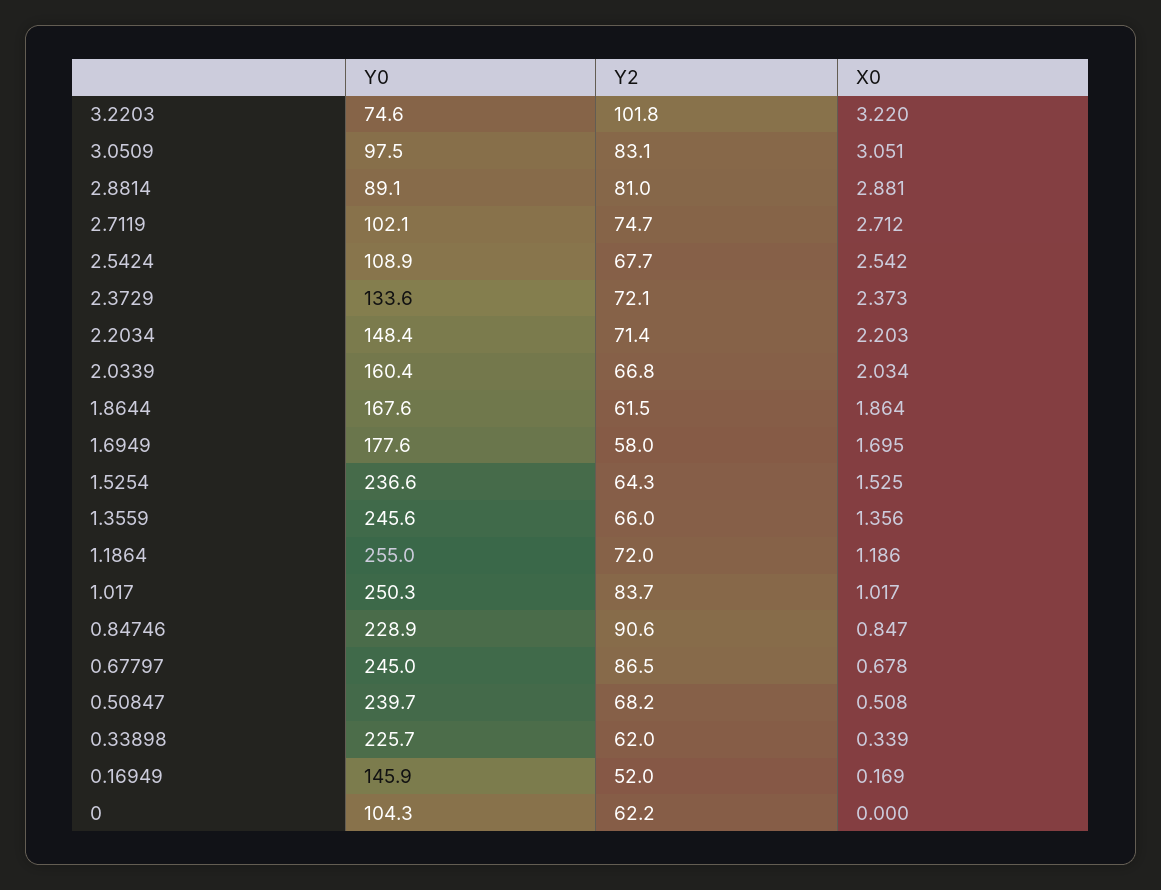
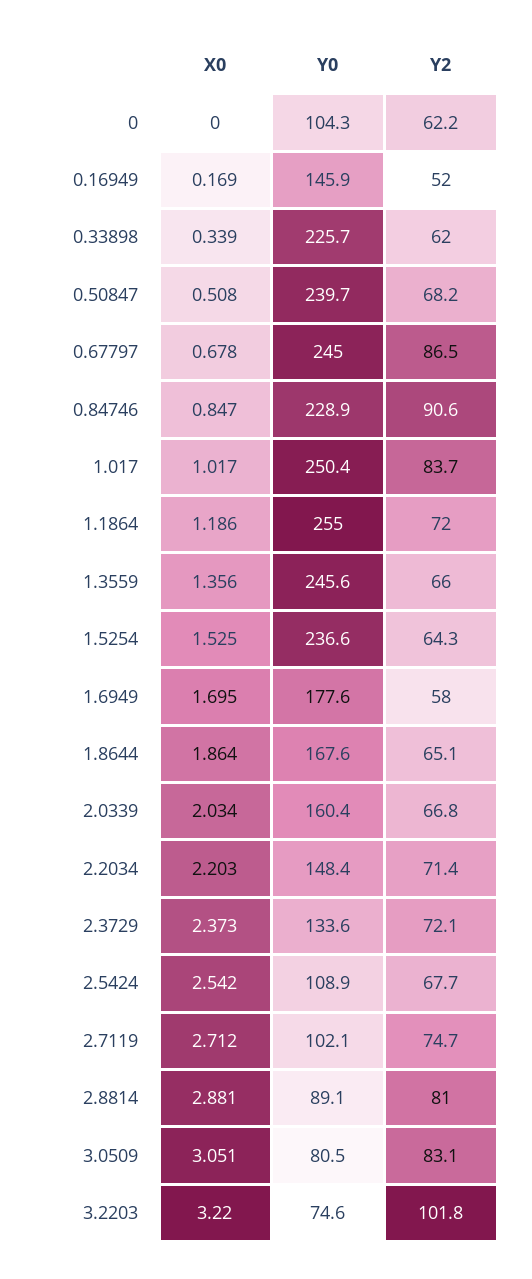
  {
    "Y0": {
      "3.2203": 74.6,
-     "3.0509": 97.5,
+     "3.0509": 80.5,
      "2.8814": 89.1,
      "2.7119": 102.1,
      "2.5424": 108.9,
      "2.3729": 133.6,
      "2.2034": 148.4,
      "2.0339": 160.4,
      "1.8644": 167.6,
      "1.6949": 177.6,
      "1.5254": 236.6,
      "1.3559": 245.6,
      "1.1864": 255,
-     "1.017": 250.3,
+     "1.017": 250.4,
      "0.84746": 228.9,
      "0.67797": 245,
      "0.50847": 239.7,
      "0.33898": 225.7,
      "0.16949": 145.9,
      "0": 104.3
    },
    "Y2": {
      "3.2203": 101.8,
      "3.0509": 83.1,
      "2.8814": 81,
      "2.7119": 74.7,
      "2.5424": 67.7,
      "2.3729": 72.1,
      "2.2034": 71.4,
      "2.0339": 66.8,
-     "1.8644": 61.5,
+     "1.8644": 65.1,
      "1.6949": 58,
      "1.5254": 64.3,
      "1.3559": 66,
      "1.1864": 72,
      "1.017": 83.7,
      "0.84746": 90.6,
      "0.67797": 86.5,
      "0.50847": 68.2,
      "0.33898": 62,
      "0.16949": 52,
      "0": 62.2
    },
    "X0": {
      "3.2203": 3.22,
      "3.0509": 3.051,
      "2.8814": 2.881,
      "2.7119": 2.712,
      "2.5424": 2.542,
      "2.3729": 2.373,
      "2.2034": 2.203,
      "2.0339": 2.034,
      "1.8644": 1.864,
      "1.6949": 1.695,
      "1.5254": 1.525,
      "1.3559": 1.356,
      "1.1864": 1.186,
      "1.017": 1.017,
      "0.84746": 0.847,
      "0.67797": 0.678,
      "0.50847": 0.508,
      "0.33898": 0.339,
      "0.16949": 0.169,
      "0": 0
    }
  }

